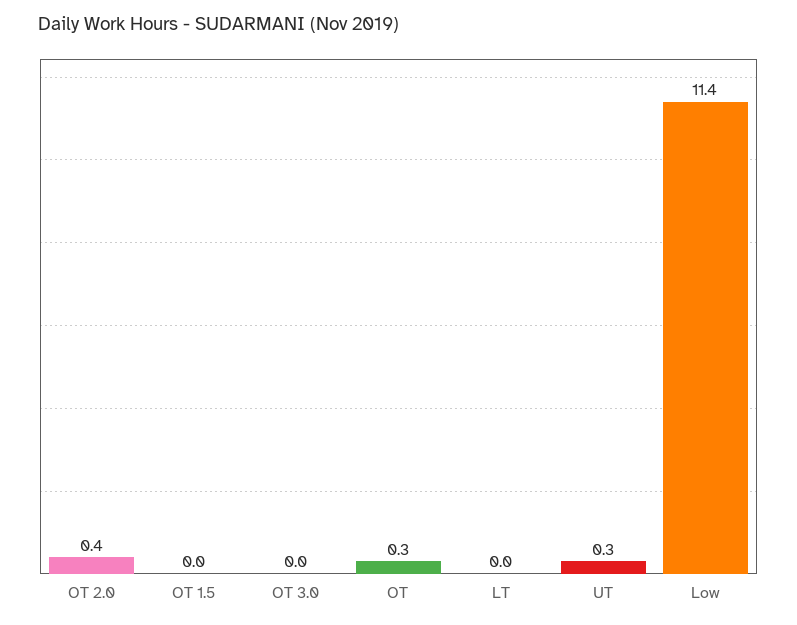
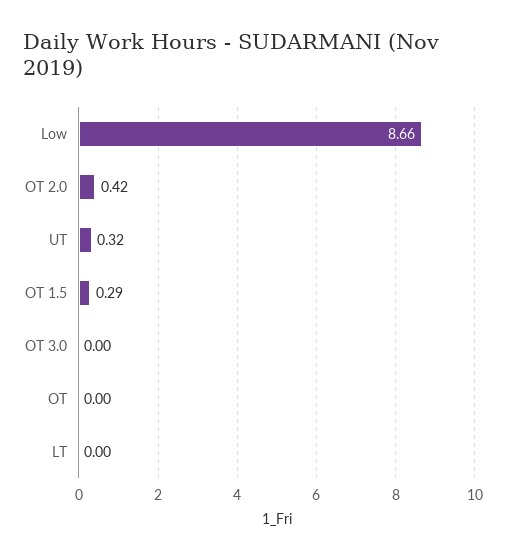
  {
    "OT 2.0": 0.42,
-   "OT 1.5": 0,
+   "OT 1.5": 0.29,
    "OT 3.0": 0,
-   "OT": 0.3,
+   "OT": 0,
    "LT": 0,
    "UT": 0.32,
-   "Low": 11.4
+   "Low": 8.66
  }

